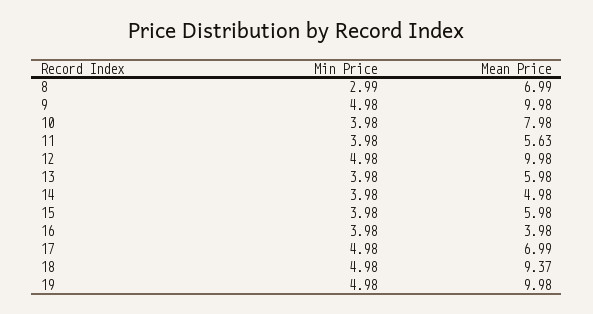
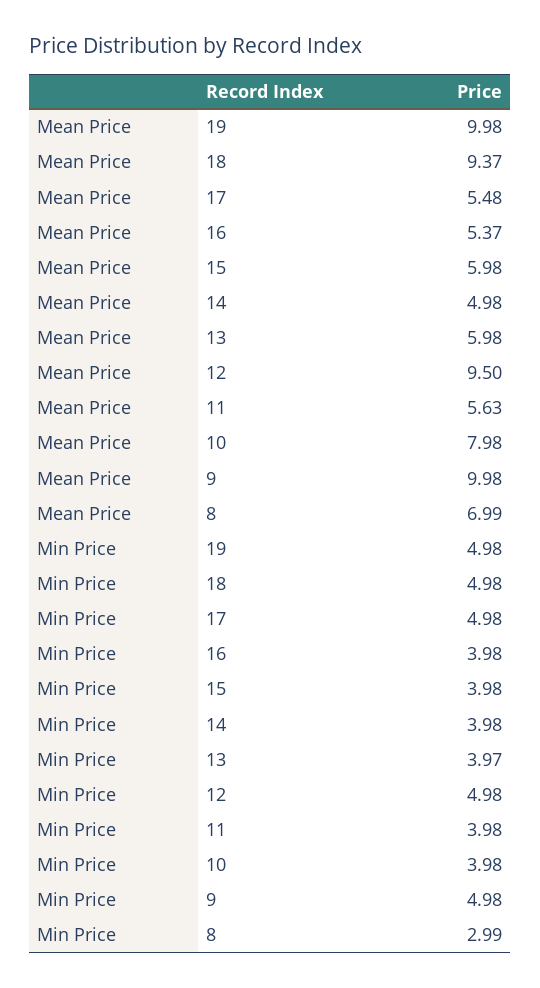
  {
    "Min Price": {
      "8": 2.99,
      "9": 4.98,
      "10": 3.98,
      "11": 3.98,
      "12": 4.98,
-     "13": 3.98,
+     "13": 3.97,
      "14": 3.98,
      "15": 3.98,
      "16": 3.98,
      "17": 4.98,
      "18": 4.98,
      "19": 4.98
    },
    "Mean Price": {
      "8": 6.99,
      "9": 9.98,
      "10": 7.98,
      "11": 5.63,
-     "12": 9.98,
+     "12": 9.5,
      "13": 5.98,
      "14": 4.98,
      "15": 5.98,
-     "16": 3.98,
+     "16": 5.37,
-     "17": 6.99,
+     "17": 5.48,
      "18": 9.37,
      "19": 9.98
    }
  }

